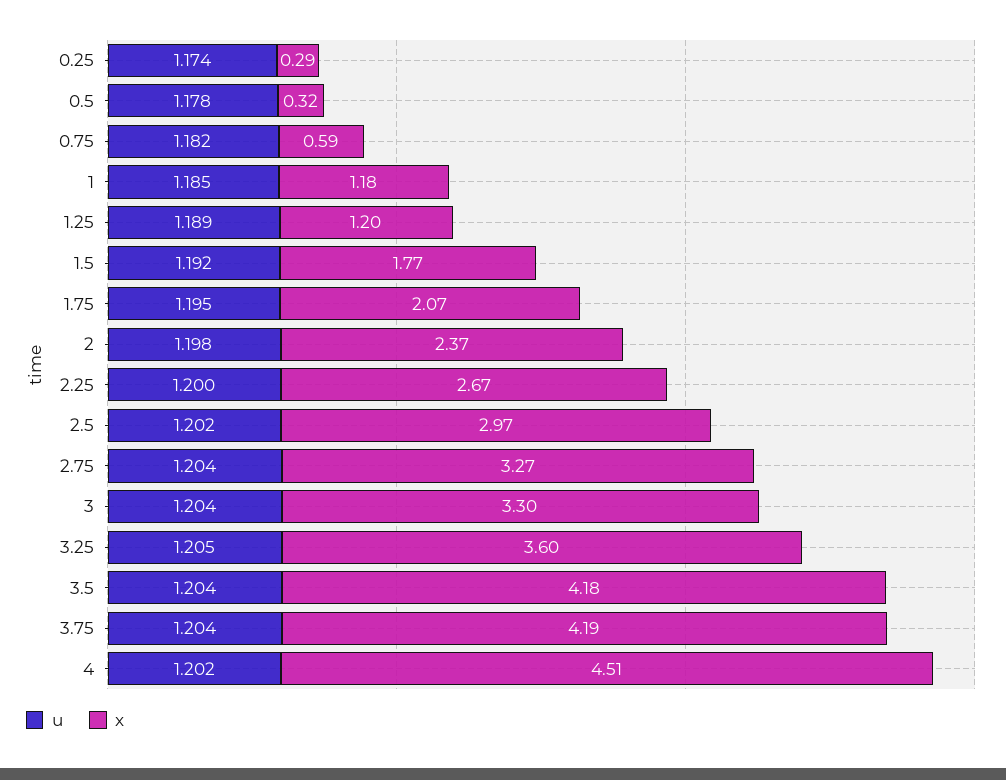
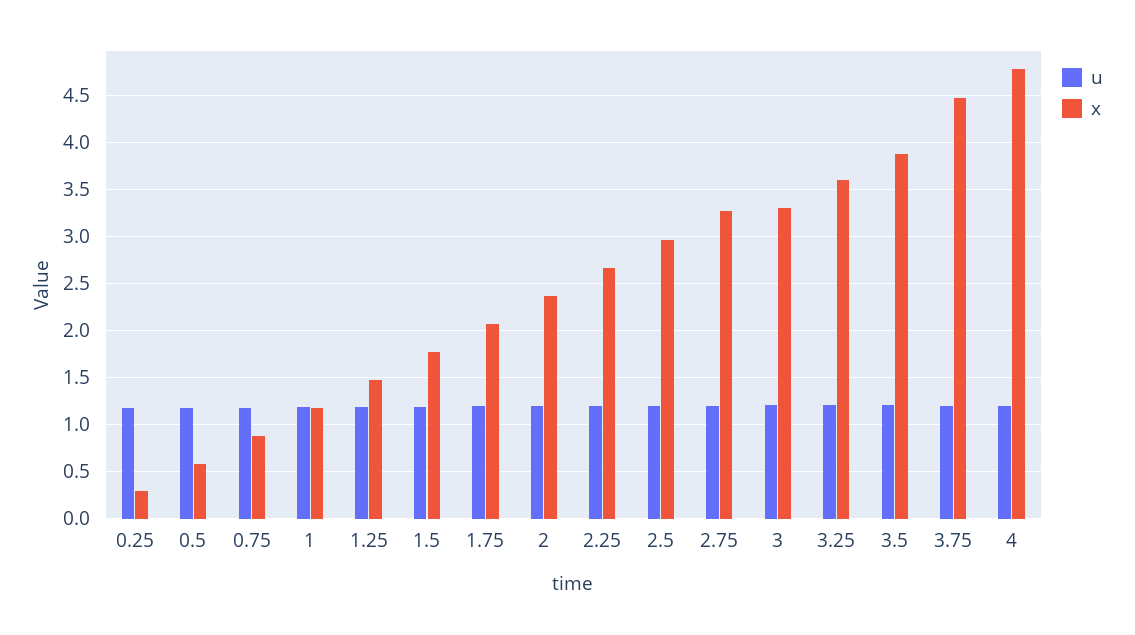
  {
    "u": {
      "0.25": 1.174,
      "0.5": 1.178,
      "0.75": 1.182,
      "1": 1.185,
      "1.25": 1.189,
      "1.5": 1.192,
      "1.75": 1.195,
      "2": 1.198,
      "2.25": 1.2,
      "2.5": 1.202,
      "2.75": 1.204,
      "3": 1.204,
      "3.25": 1.205,
      "3.5": 1.204,
      "3.75": 1.204,
      "4": 1.202
    },
    "x": {
      "0.25": 0.29,
-     "0.5": 0.32,
+     "0.5": 0.6,
-     "0.75": 0.59,
+     "0.75": 0.9,
      "1": 1.18,
-     "1.25": 1.2,
+     "1.25": 1.5,
      "1.5": 1.77,
      "1.75": 2.07,
      "2": 2.37,
      "2.25": 2.67,
      "2.5": 2.97,
      "2.75": 3.27,
      "3": 3.3,
      "3.25": 3.6,
-     "3.5": 4.18,
+     "3.5": 3.9,
-     "3.75": 4.19,
+     "3.75": 4.5,
-     "4": 4.51
+     "4": 4.8
    }
  }

